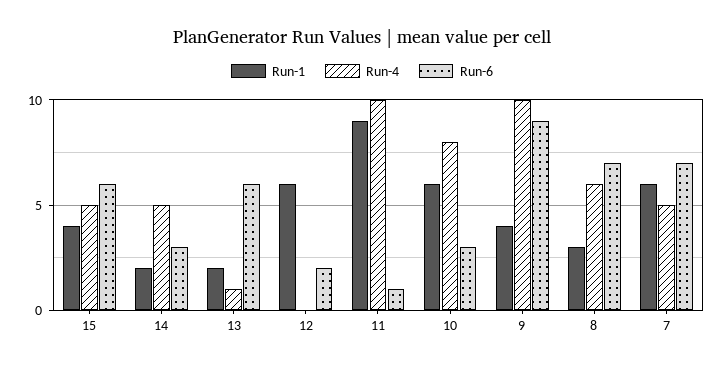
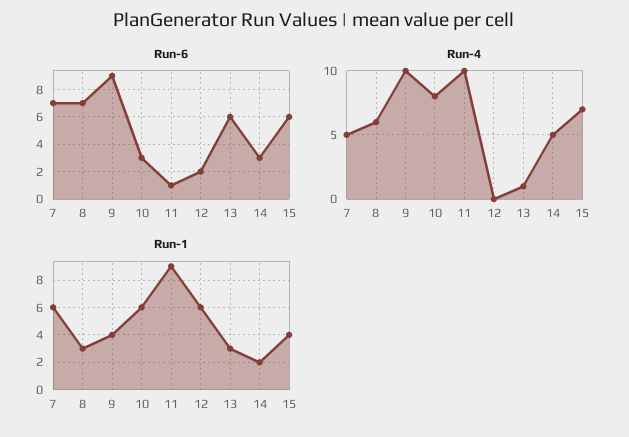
  {
    "Run-1": {
      "15": 4,
      "14": 2,
-     "13": 2,
+     "13": 3,
      "12": 6,
      "11": 9,
      "10": 6,
      "9": 4,
      "8": 3,
      "7": 6
    },
    "Run-4": {
-     "15": 5,
+     "15": 7,
      "14": 5,
      "13": 1,
      "12": 0,
      "11": 10,
      "10": 8,
      "9": 10,
      "8": 6,
      "7": 5
    },
    "Run-6": {
      "15": 6,
      "14": 3,
      "13": 6,
      "12": 2,
      "11": 1,
      "10": 3,
      "9": 9,
      "8": 7,
      "7": 7
    }
  }

